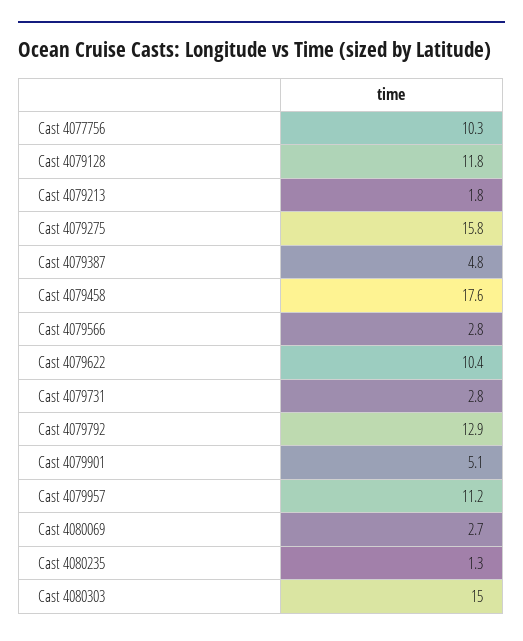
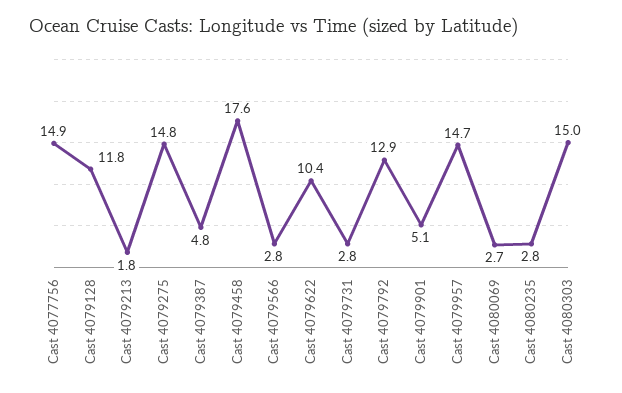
  {
-   "Cast 4077756": 10.3,
+   "Cast 4077756": 14.9,
    "Cast 4079128": 11.8,
    "Cast 4079213": 1.8,
-   "Cast 4079275": 15.8,
+   "Cast 4079275": 14.8,
    "Cast 4079387": 4.8,
    "Cast 4079458": 17.6,
    "Cast 4079566": 2.8,
    "Cast 4079622": 10.4,
    "Cast 4079731": 2.8,
    "Cast 4079792": 12.9,
    "Cast 4079901": 5.1,
-   "Cast 4079957": 11.2,
+   "Cast 4079957": 14.7,
    "Cast 4080069": 2.7,
-   "Cast 4080235": 1.3,
+   "Cast 4080235": 2.8,
    "Cast 4080303": 15
  }

